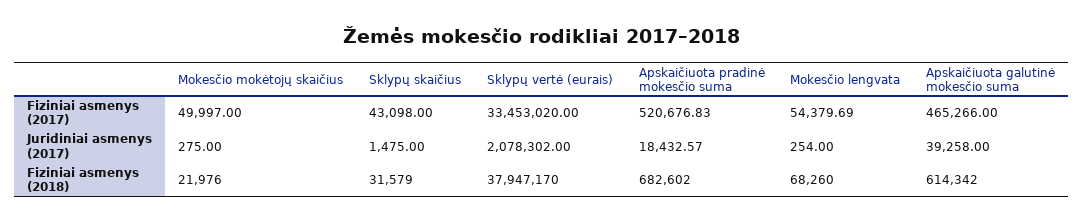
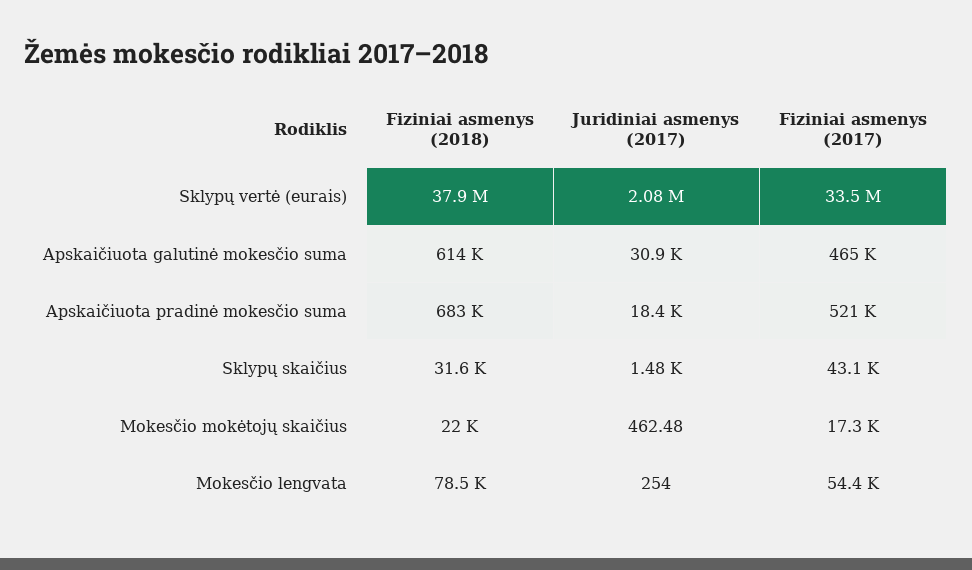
  {
    "Mokesčio mokėtojų skaičius": {
-     "Fiziniai asmenys (2017)": 49997,
+     "Fiziniai asmenys (2017)": 17300,
-     "Juridiniai asmenys (2017)": 275,
+     "Juridiniai asmenys (2017)": 462.48,
      "Fiziniai asmenys (2018)": 21976
    },
    "Sklypų skaičius": {
      "Fiziniai asmenys (2017)": 43098,
      "Juridiniai asmenys (2017)": 1475,
      "Fiziniai asmenys (2018)": 31579
    },
    "Sklypų vertė (eurais)": {
      "Fiziniai asmenys (2017)": 33453020,
      "Juridiniai asmenys (2017)": 2078302,
      "Fiziniai asmenys (2018)": 37947170
    },
    "Apskaičiuota pradinė mokesčio suma": {
      "Fiziniai asmenys (2017)": 520676.83,
      "Juridiniai asmenys (2017)": 18432.57,
      "Fiziniai asmenys (2018)": 682602
    },
    "Mokesčio lengvata": {
      "Fiziniai asmenys (2017)": 54379.69,
      "Juridiniai asmenys (2017)": 254,
-     "Fiziniai asmenys (2018)": 68260
+     "Fiziniai asmenys (2018)": 78500
    },
    "Apskaičiuota galutinė mokesčio suma": {
      "Fiziniai asmenys (2017)": 465266,
-     "Juridiniai asmenys (2017)": 39258,
+     "Juridiniai asmenys (2017)": 30900,
      "Fiziniai asmenys (2018)": 614342
    }
  }

